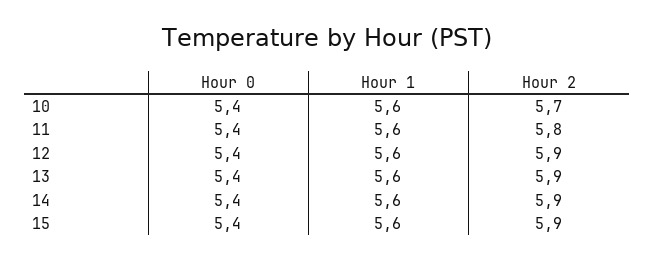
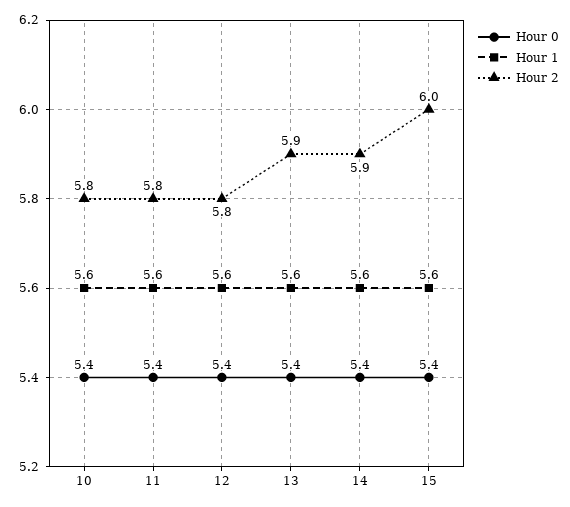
  {
    "Hour 0": {
      "10": 5.4,
      "11": 5.4,
      "12": 5.4,
      "13": 5.4,
      "14": 5.4,
      "15": 5.4
    },
    "Hour 1": {
      "10": 5.6,
      "11": 5.6,
      "12": 5.6,
      "13": 5.6,
      "14": 5.6,
      "15": 5.6
    },
    "Hour 2": {
-     "10": 5.7,
+     "10": 5.8,
      "11": 5.8,
-     "12": 5.9,
+     "12": 5.8,
      "13": 5.9,
      "14": 5.9,
-     "15": 5.9
+     "15": 6
    }
  }

